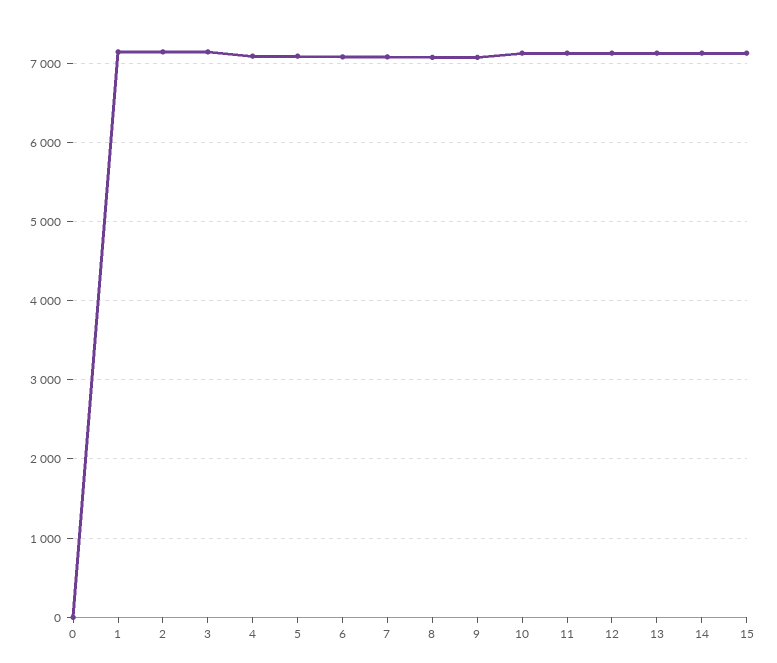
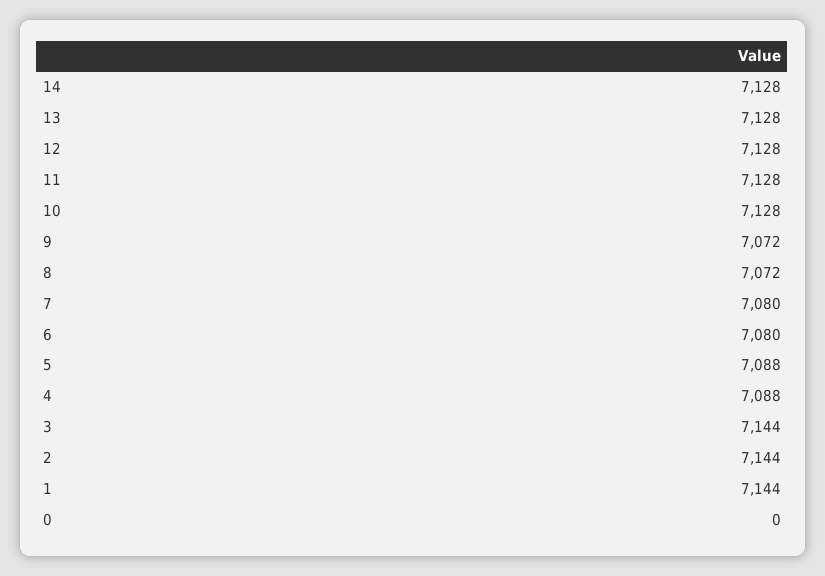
  {
    "0": 0,
    "1": 7144,
    "2": 7144,
    "3": 7144,
    "4": 7088,
    "5": 7088,
    "6": 7080,
    "7": 7080,
    "8": 7072,
    "9": 7072,
    "10": 7128,
    "11": 7128,
    "12": 7128,
    "13": 7128,
-   "14": 7128,
+   "14": 7128
-   "15": 7100
  }

